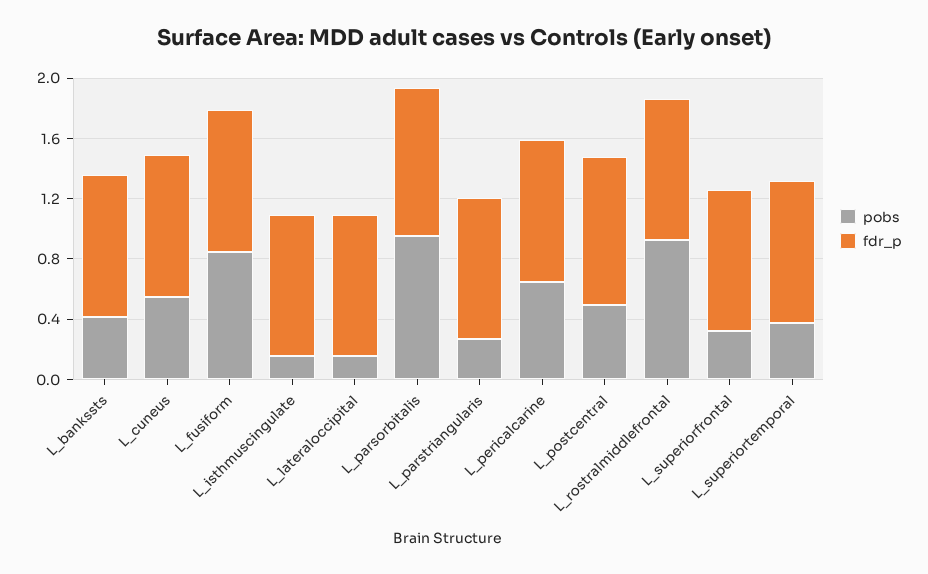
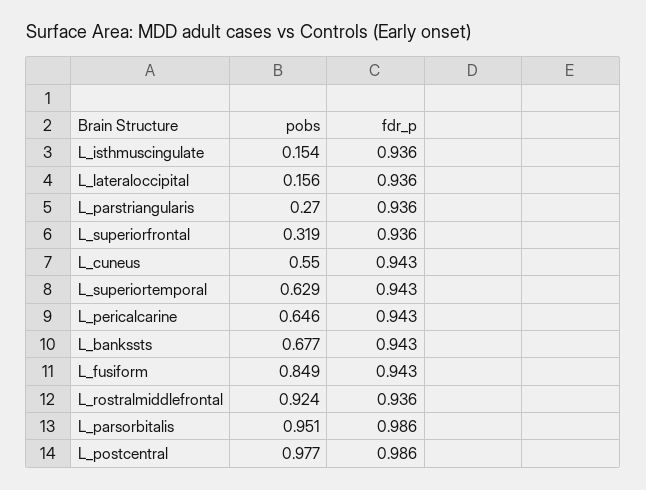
  {
    "pobs": {
-     "L_bankssts": 0.4,
+     "L_bankssts": 0.677,
      "L_cuneus": 0.55,
      "L_fusiform": 0.849,
      "L_isthmuscingulate": 0.154,
      "L_lateraloccipital": 0.156,
      "L_parsorbitalis": 0.951,
      "L_parstriangularis": 0.27,
      "L_pericalcarine": 0.646,
-     "L_postcentral": 0.5,
+     "L_postcentral": 0.977,
      "L_rostralmiddlefrontal": 0.924,
      "L_superiorfrontal": 0.319,
-     "L_superiortemporal": 0.4
+     "L_superiortemporal": 0.629
    },
    "fdr_p": {
      "L_bankssts": 0.943,
      "L_cuneus": 0.943,
      "L_fusiform": 0.943,
      "L_isthmuscingulate": 0.936,
      "L_lateraloccipital": 0.936,
      "L_parsorbitalis": 0.986,
      "L_parstriangularis": 0.936,
      "L_pericalcarine": 0.943,
      "L_postcentral": 0.986,
      "L_rostralmiddlefrontal": 0.936,
      "L_superiorfrontal": 0.936,
      "L_superiortemporal": 0.943
    }
  }

